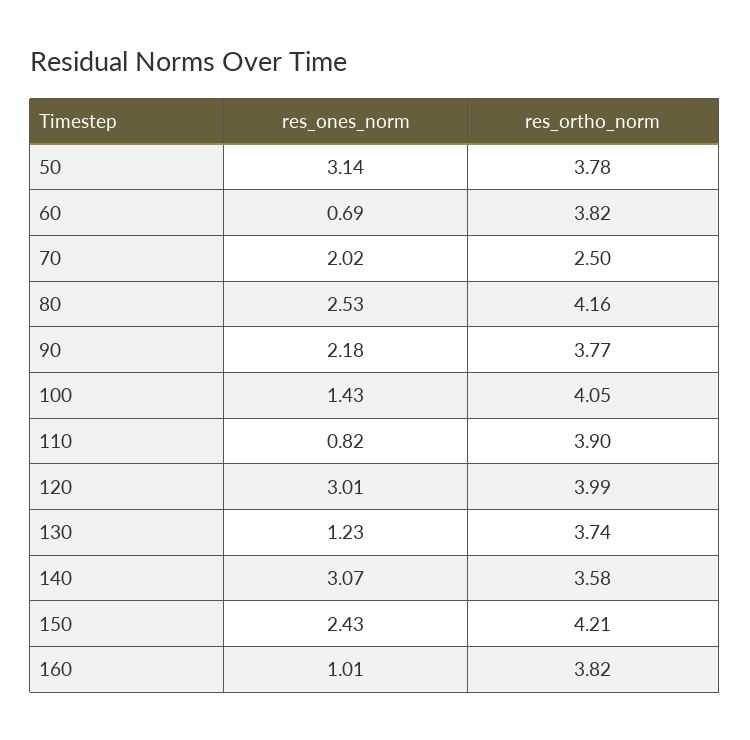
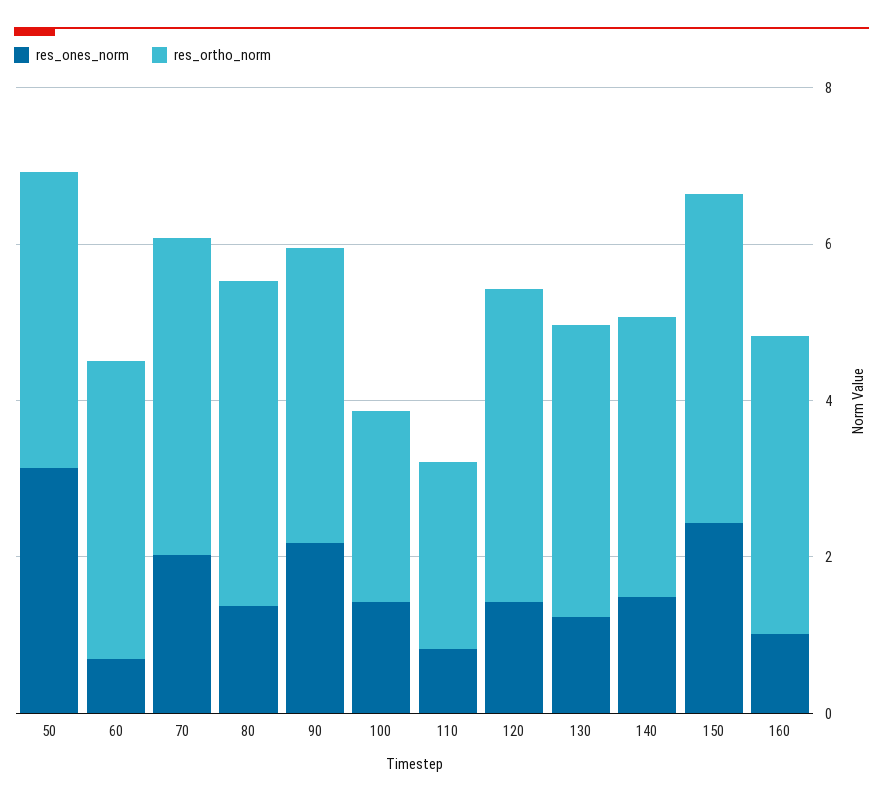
  {
    "res_ones_norm": {
      "50": 3.14,
      "60": 0.69,
      "70": 2.02,
-     "80": 2.53,
+     "80": 1.5,
      "90": 2.18,
      "100": 1.43,
      "110": 0.82,
-     "120": 3.01,
+     "120": 1.5,
      "130": 1.23,
-     "140": 3.07,
+     "140": 1.5,
      "150": 2.43,
      "160": 1.01
    },
    "res_ortho_norm": {
      "50": 3.78,
      "60": 3.82,
-     "70": 2.5,
+     "70": 4,
      "80": 4.16,
      "90": 3.77,
-     "100": 4.05,
+     "100": 2.5,
-     "110": 3.9,
+     "110": 2.5,
      "120": 3.99,
      "130": 3.74,
      "140": 3.58,
      "150": 4.21,
      "160": 3.82
    }
  }

